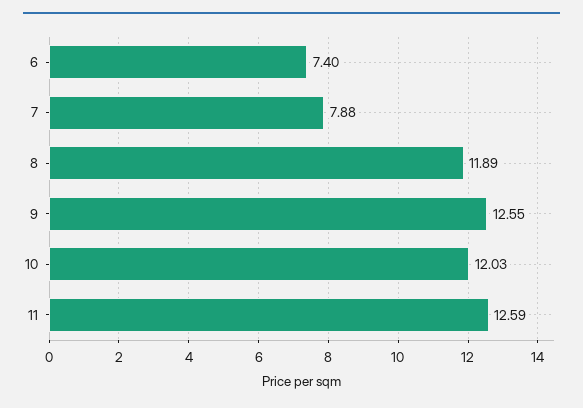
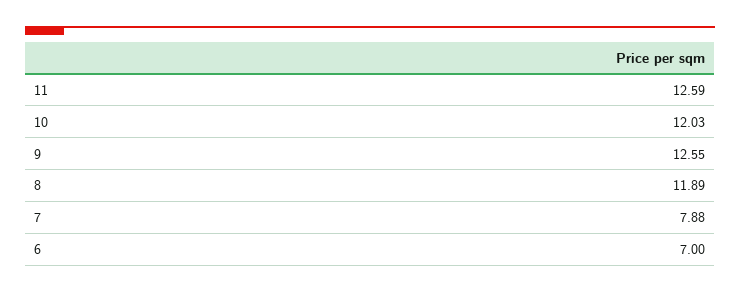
  {
-   "6": 7.4,
+   "6": 7,
    "7": 7.88,
    "8": 11.89,
    "9": 12.55,
    "10": 12.03,
    "11": 12.59
  }

